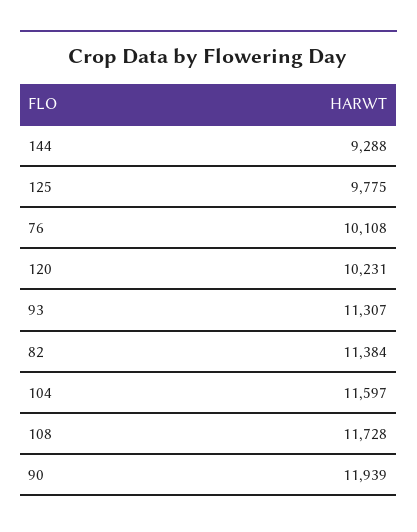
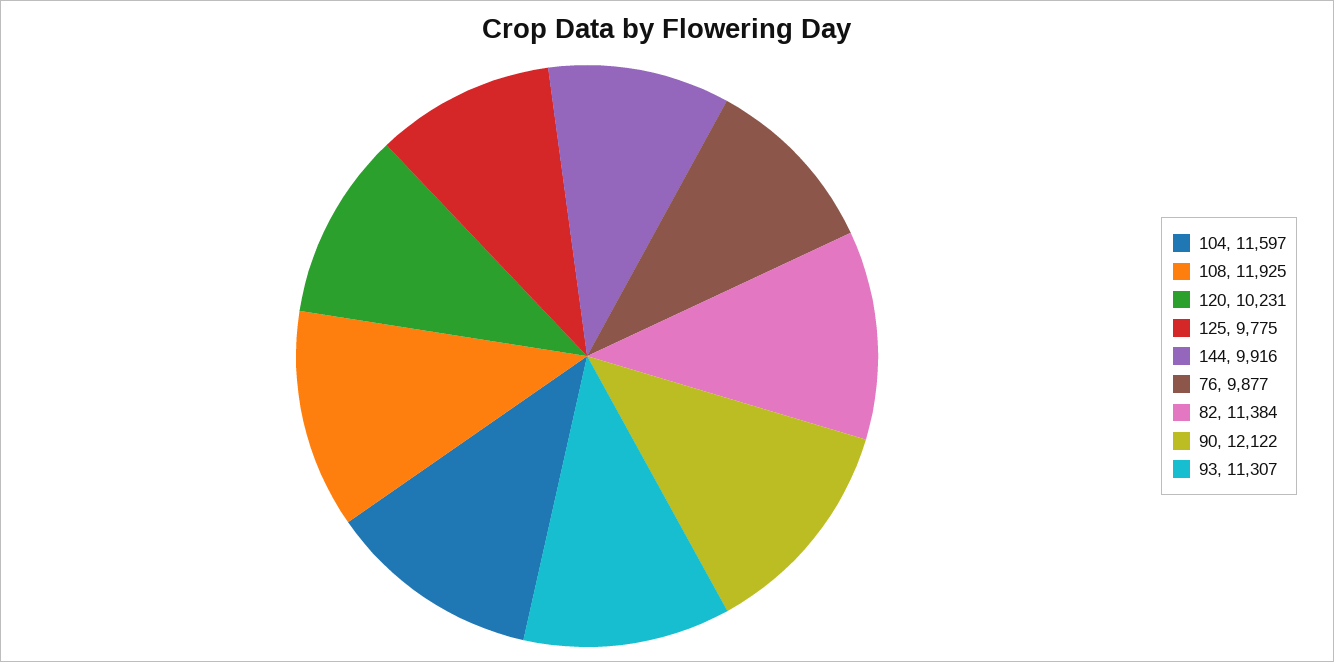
  {
-   "144": 9288,
+   "144": 9916,
    "125": 9775,
-   "76": 10108,
+   "76": 9877,
    "120": 10231,
    "93": 11307,
    "82": 11384,
    "104": 11597,
-   "108": 11728,
+   "108": 11925,
-   "90": 11939
+   "90": 12122
  }

